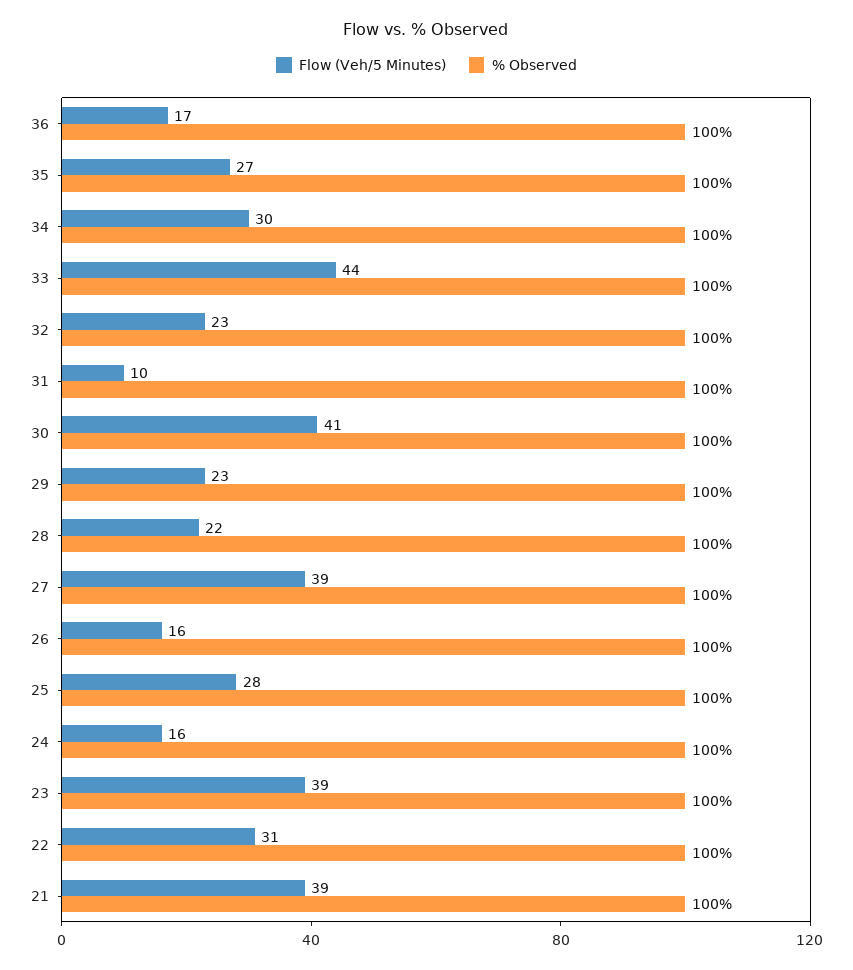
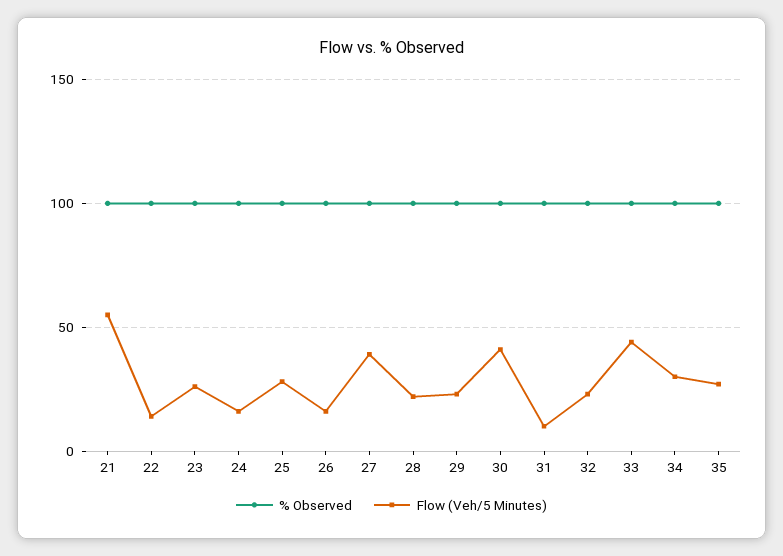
  {
    "Flow (Veh/5 Minutes)": {
-     "36": 17,
      "35": 27,
      "34": 30,
      "33": 44,
      "32": 23,
      "31": 10,
      "30": 41,
      "29": 23,
      "28": 22,
      "27": 39,
      "26": 16,
      "25": 28,
      "24": 16,
-     "23": 39,
+     "23": 25,
-     "22": 31,
+     "22": 15,
-     "21": 39
+     "21": 55
    },
    "% Observed": {
-     "36": 100,
      "35": 100,
      "34": 100,
      "33": 100,
      "32": 100,
      "31": 100,
      "30": 100,
      "29": 100,
      "28": 100,
      "27": 100,
      "26": 100,
      "25": 100,
      "24": 100,
      "23": 100,
      "22": 100,
      "21": 100
    }
  }

